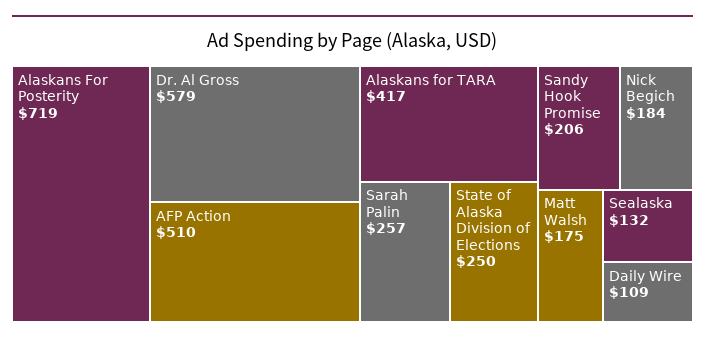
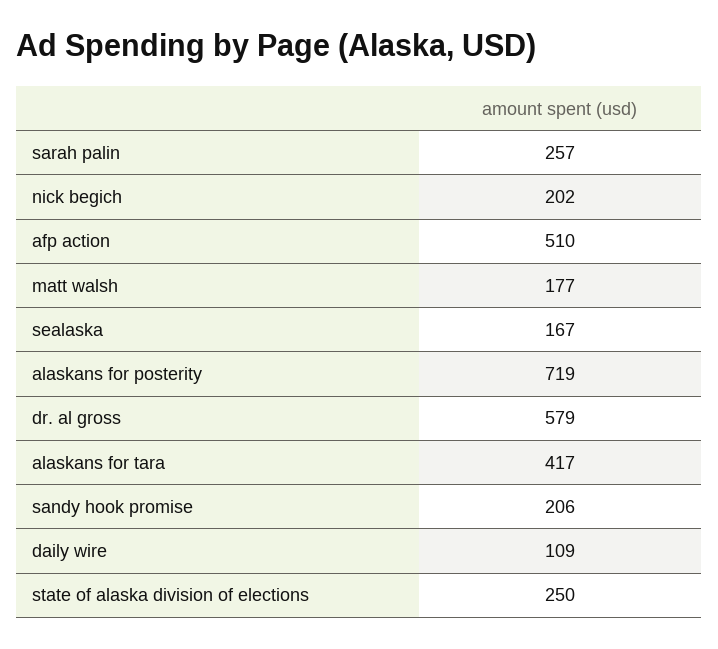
  {
    "Alaskans For Posterity": 719,
    "Dr. Al Gross": 579,
    "AFP Action": 510,
    "Alaskans for TARA": 417,
    "Sarah Palin": 257,
    "State of Alaska Division of Elections": 250,
    "Sandy Hook Promise": 206,
-   "Nick Begich": 184,
+   "Nick Begich": 202,
-   "Matt Walsh": 175,
+   "Matt Walsh": 177,
-   "Sealaska": 132,
+   "Sealaska": 167,
    "Daily Wire": 109
  }

